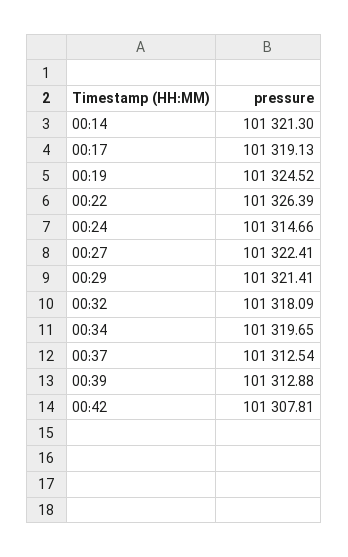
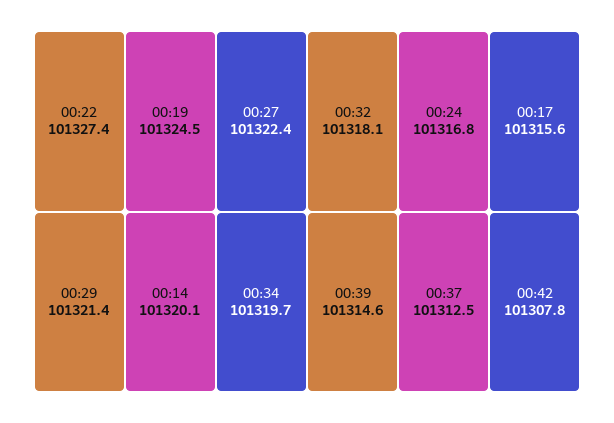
  {
-   "00:14": 101321.3,
+   "00:14": 101320.1,
-   "00:17": 101319.13,
+   "00:17": 101315.6,
    "00:19": 101324.52,
-   "00:22": 101326.39,
+   "00:22": 101327.4,
-   "00:24": 101314.66,
+   "00:24": 101316.8,
    "00:27": 101322.41,
    "00:29": 101321.41,
    "00:32": 101318.09,
    "00:34": 101319.65,
    "00:37": 101312.54,
-   "00:39": 101312.88,
+   "00:39": 101314.6,
    "00:42": 101307.81
  }

